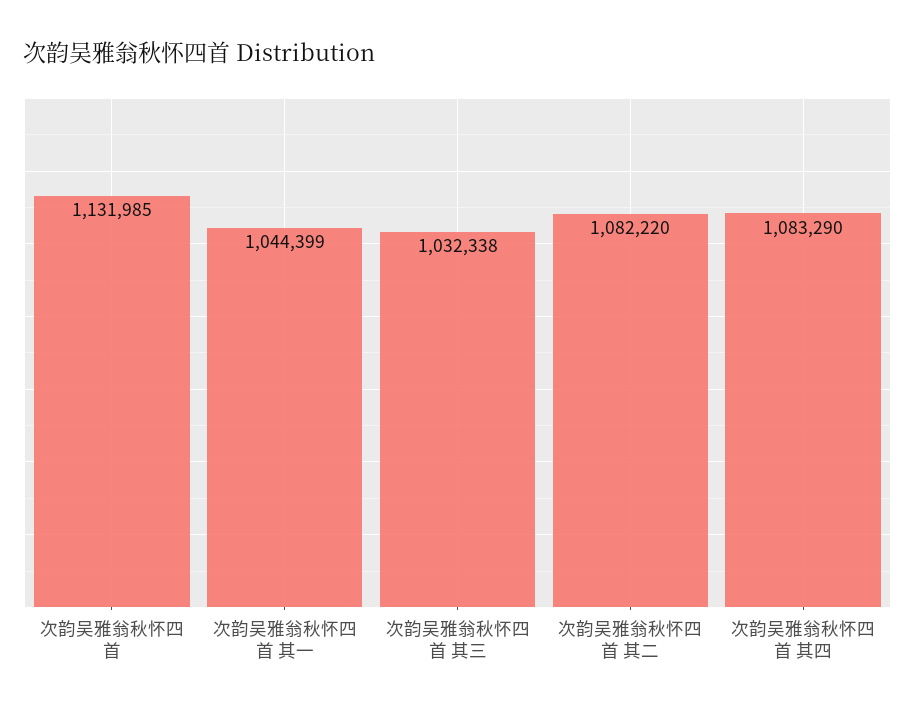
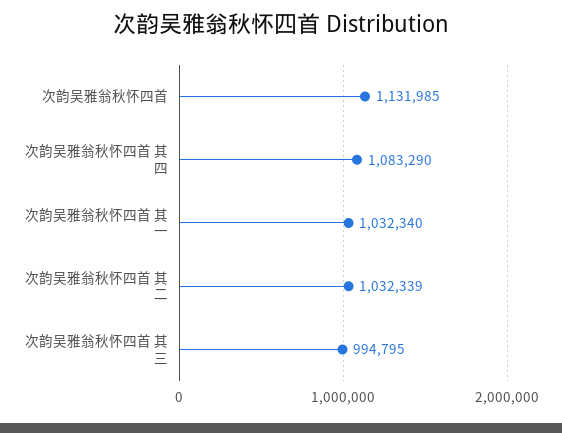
  {
    "次韵吴雅翁秋怀四首": 1131985,
-   "次韵吴雅翁秋怀四首 其一": 1044399,
+   "次韵吴雅翁秋怀四首 其一": 1032340,
-   "次韵吴雅翁秋怀四首 其三": 1032338,
+   "次韵吴雅翁秋怀四首 其三": 994795,
-   "次韵吴雅翁秋怀四首 其二": 1082220,
+   "次韵吴雅翁秋怀四首 其二": 1032339,
    "次韵吴雅翁秋怀四首 其四": 1083290
  }

